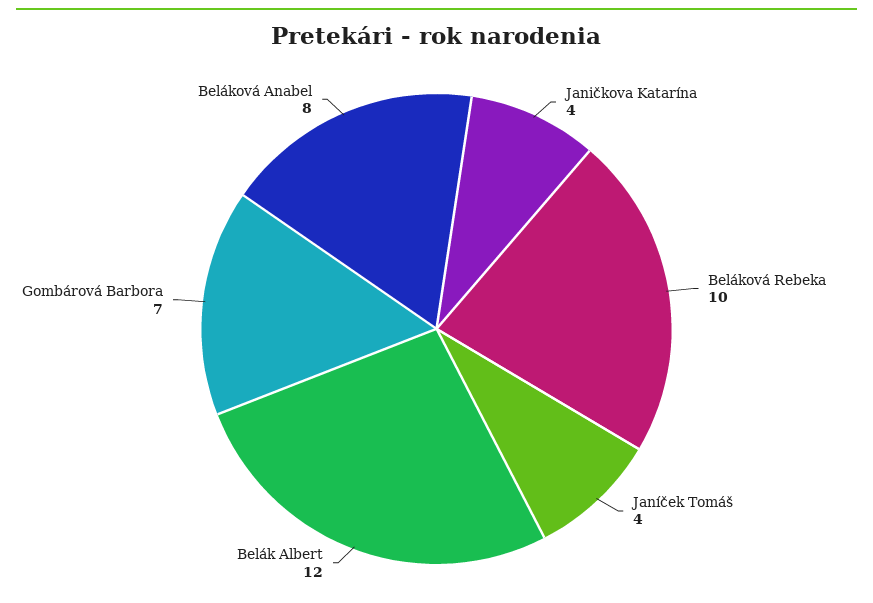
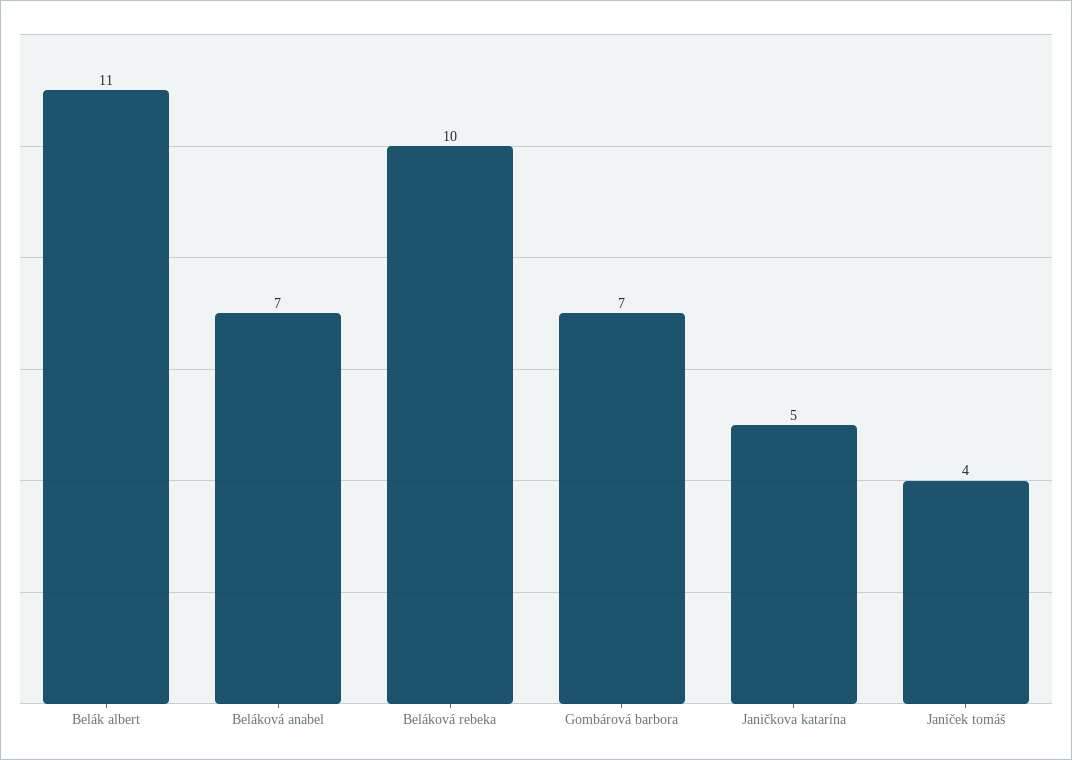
  {
-   "Janičkova Katarína": 4,
+   "Janičkova Katarína": 5,
    "Beláková Rebeka": 10,
    "Janíček Tomáš": 4,
-   "Belák Albert": 12,
+   "Belák Albert": 11,
    "Gombárová Barbora": 7,
-   "Beláková Anabel": 8
+   "Beláková Anabel": 7
  }

